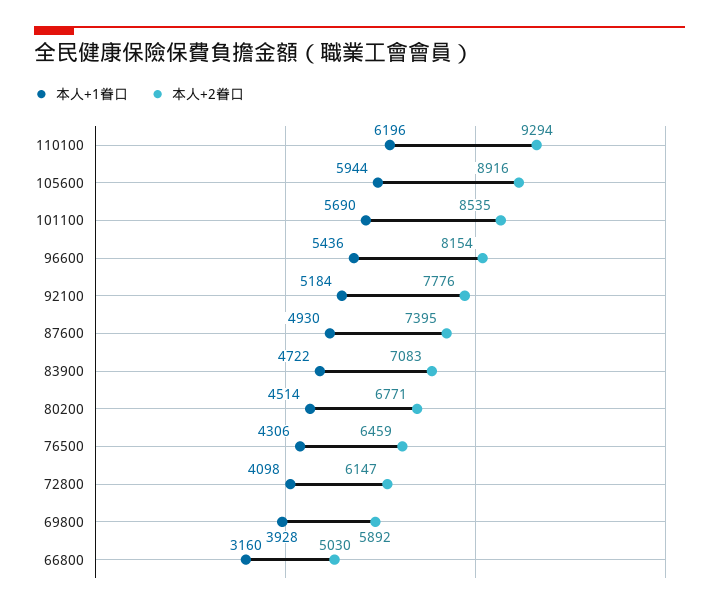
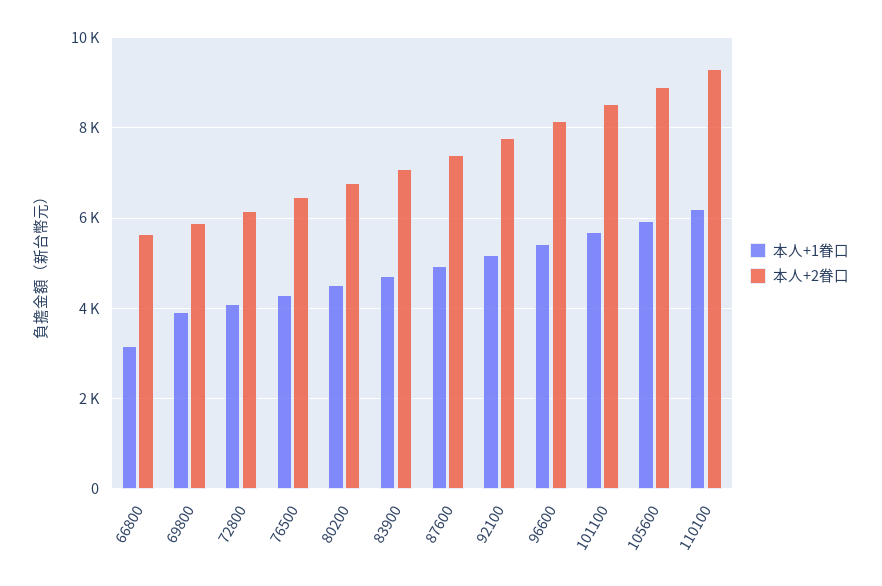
  {
    "本人+1眷口": {
      "110100": 6196,
      "105600": 5944,
      "101100": 5690,
      "96600": 5436,
      "92100": 5184,
      "87600": 4930,
      "83900": 4722,
      "80200": 4514,
      "76500": 4306,
      "72800": 4098,
      "69800": 3928,
      "66800": 3160
    },
    "本人+2眷口": {
      "110100": 9294,
      "105600": 8916,
      "101100": 8535,
      "96600": 8154,
      "92100": 7776,
      "87600": 7395,
      "83900": 7083,
      "80200": 6771,
      "76500": 6459,
      "72800": 6147,
      "69800": 5892,
-     "66800": 5030
+     "66800": 5600
    }
  }

